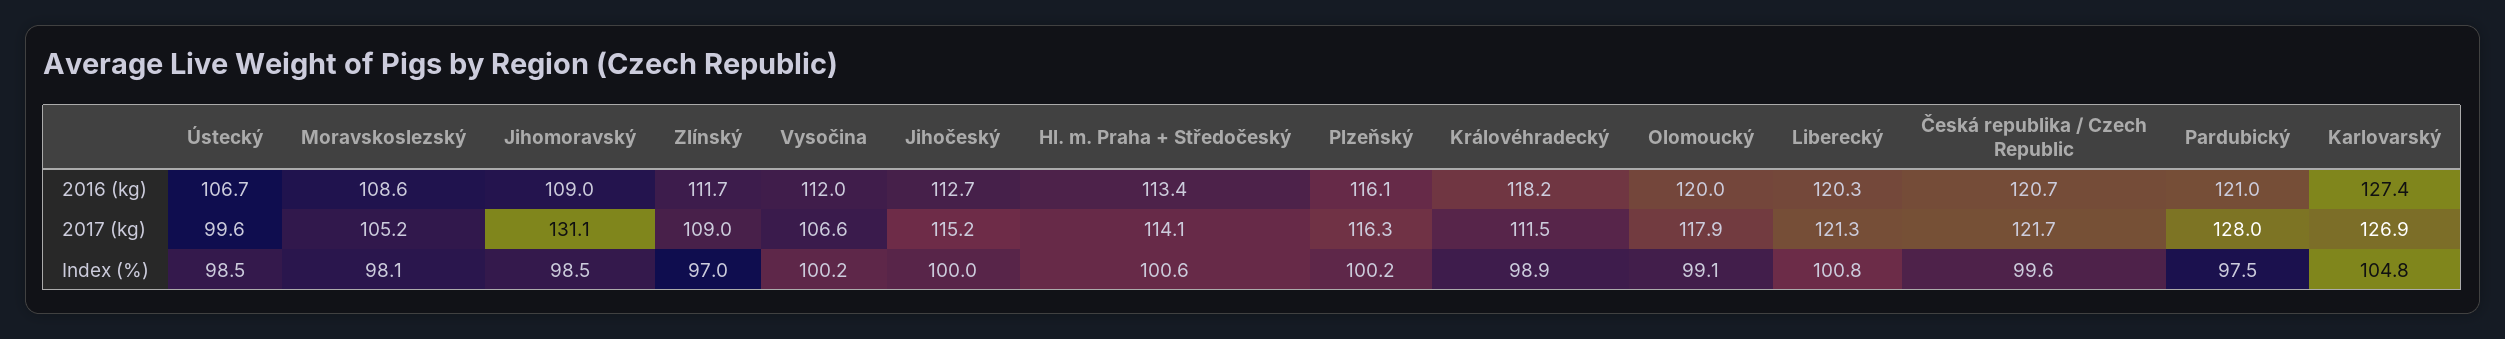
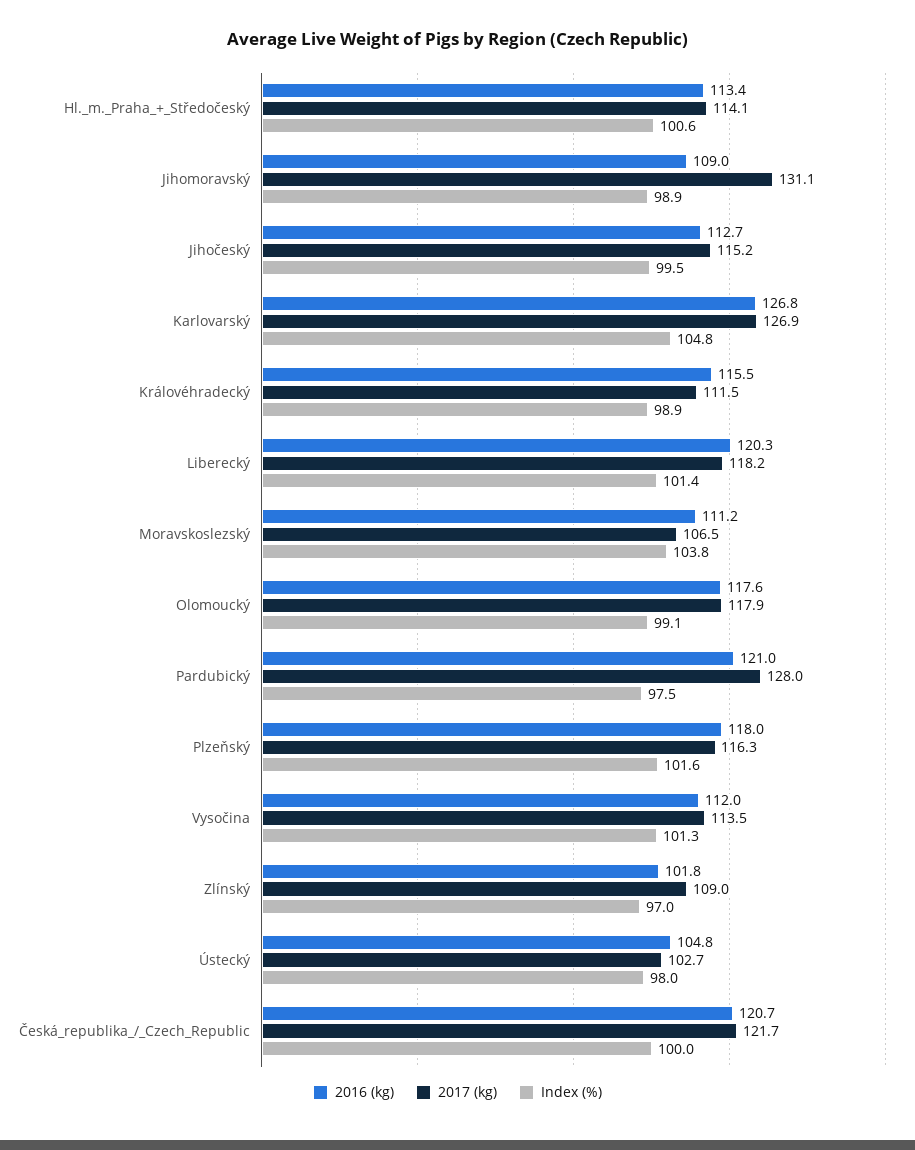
  {
    "2016 (kg)": {
-     "Ústecký": 106.7,
+     "Ústecký": 104.8,
-     "Moravskoslezský": 108.6,
+     "Moravskoslezský": 111.2,
      "Jihomoravský": 109,
-     "Zlínský": 111.7,
+     "Zlínský": 101.8,
      "Vysočina": 112,
      "Jihočeský": 112.7,
      "Hl. m. Praha + Středočeský": 113.4,
-     "Plzeňský": 116.1,
+     "Plzeňský": 118,
-     "Královéhradecký": 118.2,
+     "Královéhradecký": 115.5,
-     "Olomoucký": 120,
+     "Olomoucký": 117.6,
      "Liberecký": 120.3,
      "Česká republika / Czech Republic": 120.7,
      "Pardubický": 121,
-     "Karlovarský": 127.4
+     "Karlovarský": 126.8
    },
    "2017 (kg)": {
-     "Ústecký": 99.6,
+     "Ústecký": 102.7,
-     "Moravskoslezský": 105.2,
+     "Moravskoslezský": 106.5,
      "Jihomoravský": 131.1,
      "Zlínský": 109,
-     "Vysočina": 106.6,
+     "Vysočina": 113.5,
      "Jihočeský": 115.2,
      "Hl. m. Praha + Středočeský": 114.1,
      "Plzeňský": 116.3,
      "Královéhradecký": 111.5,
      "Olomoucký": 117.9,
-     "Liberecký": 121.3,
+     "Liberecký": 118.2,
      "Česká republika / Czech Republic": 121.7,
      "Pardubický": 128,
      "Karlovarský": 126.9
    },
    "Index (%)": {
-     "Ústecký": 98.5,
+     "Ústecký": 98,
-     "Moravskoslezský": 98.1,
+     "Moravskoslezský": 103.8,
-     "Jihomoravský": 98.5,
+     "Jihomoravský": 98.9,
      "Zlínský": 97,
-     "Vysočina": 100.2,
+     "Vysočina": 101.3,
-     "Jihočeský": 100,
+     "Jihočeský": 99.5,
      "Hl. m. Praha + Středočeský": 100.6,
-     "Plzeňský": 100.2,
+     "Plzeňský": 101.6,
      "Královéhradecký": 98.9,
      "Olomoucký": 99.1,
-     "Liberecký": 100.8,
+     "Liberecký": 101.4,
-     "Česká republika / Czech Republic": 99.6,
+     "Česká republika / Czech Republic": 100,
      "Pardubický": 97.5,
      "Karlovarský": 104.8
    }
  }

